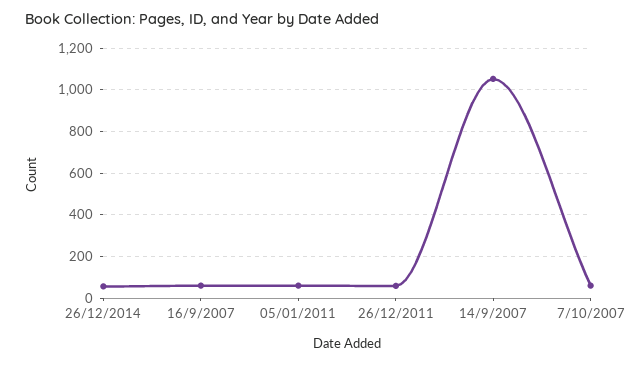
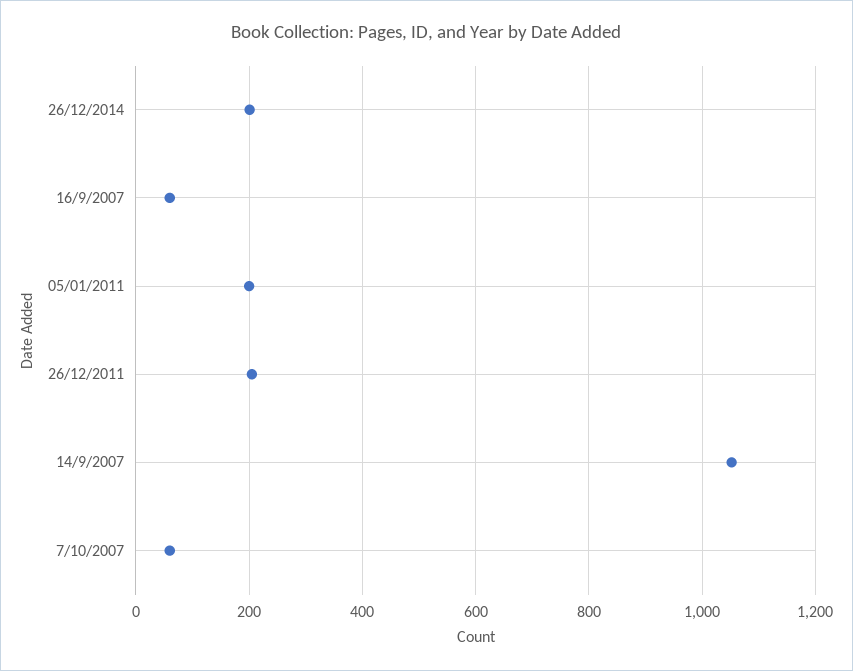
  {
-   "26/12/2014": 50,
+   "26/12/2014": 200,
    "16/9/2007": 60,
-   "05/01/2011": 50,
+   "05/01/2011": 200,
-   "26/12/2011": 50,
+   "26/12/2011": 200,
    "14/9/2007": 1060,
    "7/10/2007": 60
  }

